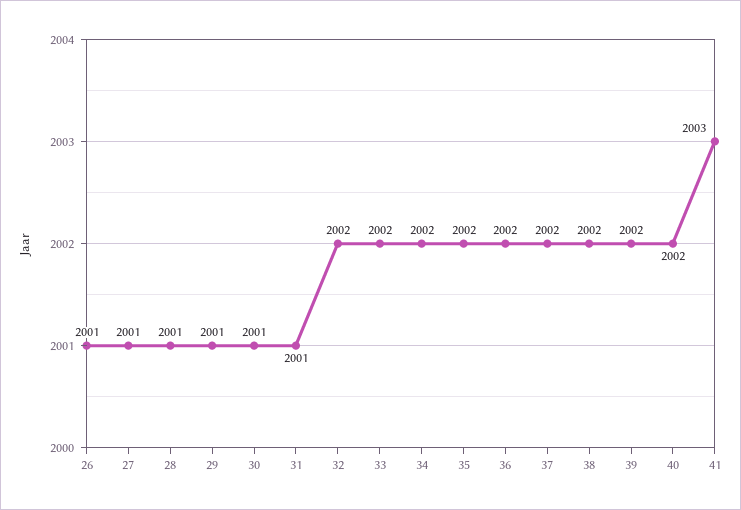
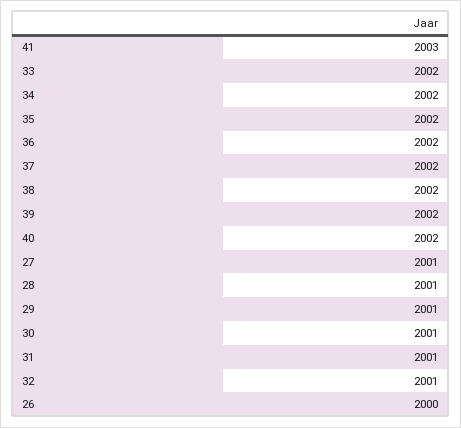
  {
-   "26": 2001,
+   "26": 2000,
    "27": 2001,
    "28": 2001,
    "29": 2001,
    "30": 2001,
    "31": 2001,
-   "32": 2002,
+   "32": 2001,
    "33": 2002,
    "34": 2002,
    "35": 2002,
    "36": 2002,
    "37": 2002,
    "38": 2002,
    "39": 2002,
    "40": 2002,
    "41": 2003
  }

